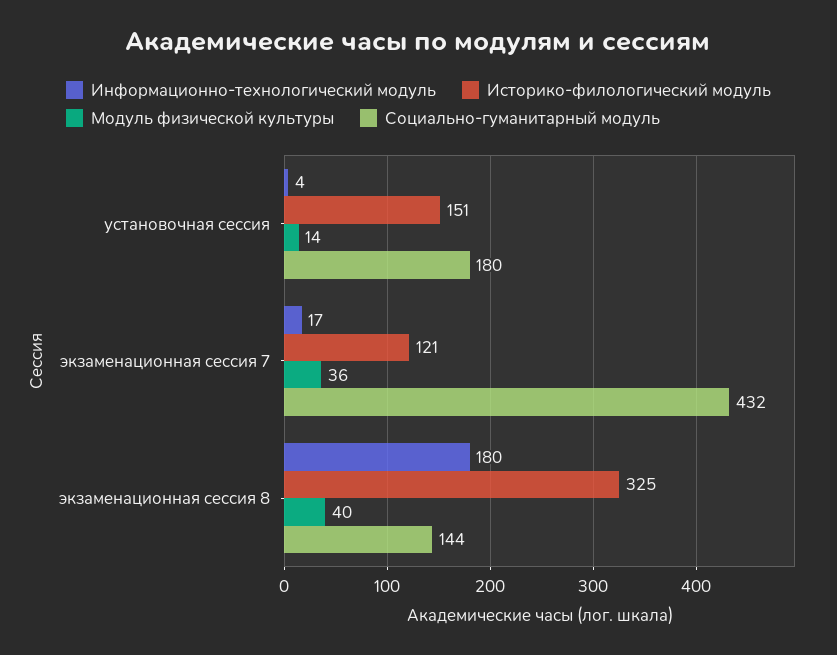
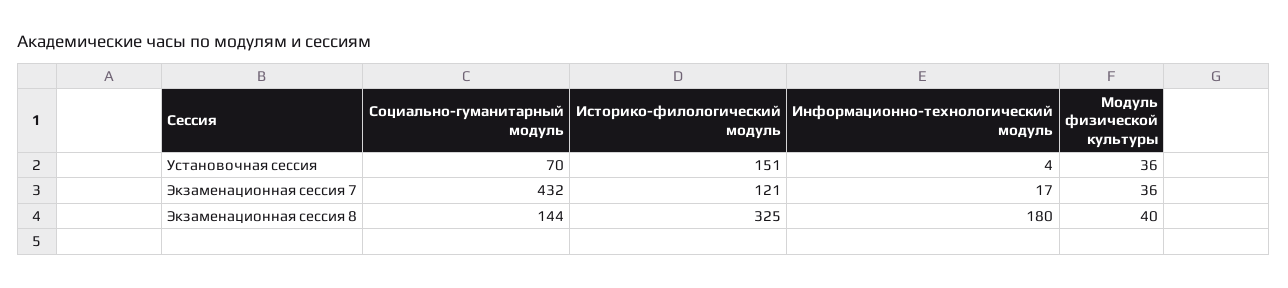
  {
    "Информационно-технологический модуль": {
      "установочная сессия": 4,
      "экзаменационная сессия 7": 17,
      "экзаменационная сессия 8": 180
    },
    "Историко-филологический модуль": {
      "установочная сессия": 151,
      "экзаменационная сессия 7": 121,
      "экзаменационная сессия 8": 325
    },
    "Модуль физической культуры": {
-     "установочная сессия": 14,
+     "установочная сессия": 36,
      "экзаменационная сессия 7": 36,
      "экзаменационная сессия 8": 40
    },
    "Социально-гуманитарный модуль": {
-     "установочная сессия": 180,
+     "установочная сессия": 70,
      "экзаменационная сессия 7": 432,
      "экзаменационная сессия 8": 144
    }
  }

